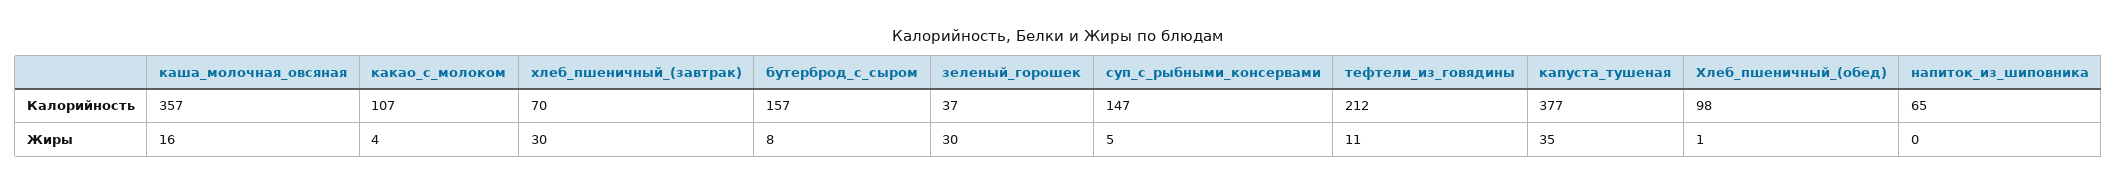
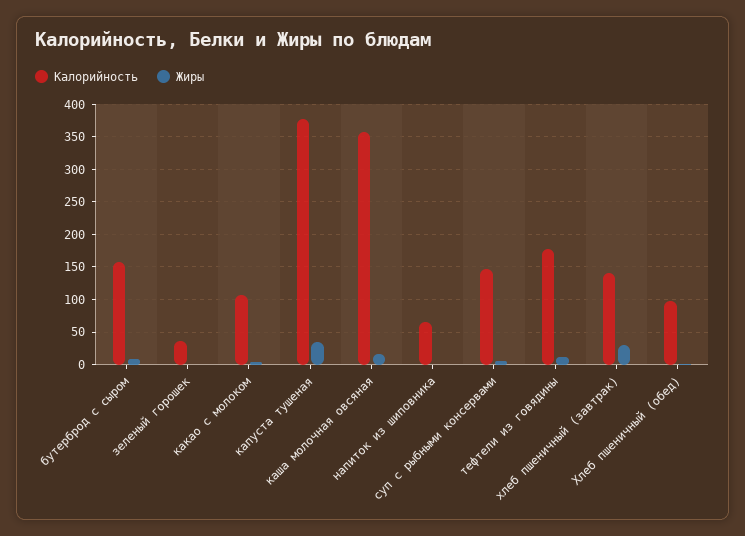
  {
    "Калорийность": {
      "каша_молочная_овсяная": 357,
      "какао_с_молоком": 107,
-     "хлеб_пшеничный_(завтрак)": 70,
+     "хлеб_пшеничный_(завтрак)": 140,
      "бутерброд_с_сыром": 157,
      "зеленый_горошек": 37,
      "суп_с_рыбными_консервами": 147,
-     "тефтели_из_говядины": 212,
+     "тефтели_из_говядины": 180,
      "капуста_тушеная": 377,
      "Хлеб_пшеничный_(обед)": 98,
      "напиток_из_шиповника": 65
    },
    "Жиры": {
      "каша_молочная_овсяная": 16,
      "какао_с_молоком": 4,
      "хлеб_пшеничный_(завтрак)": 30,
      "бутерброд_с_сыром": 8,
-     "зеленый_горошек": 30,
+     "зеленый_горошек": 0,
      "суп_с_рыбными_консервами": 5,
      "тефтели_из_говядины": 11,
      "капуста_тушеная": 35,
      "Хлеб_пшеничный_(обед)": 1,
      "напиток_из_шиповника": 0
    }
  }

